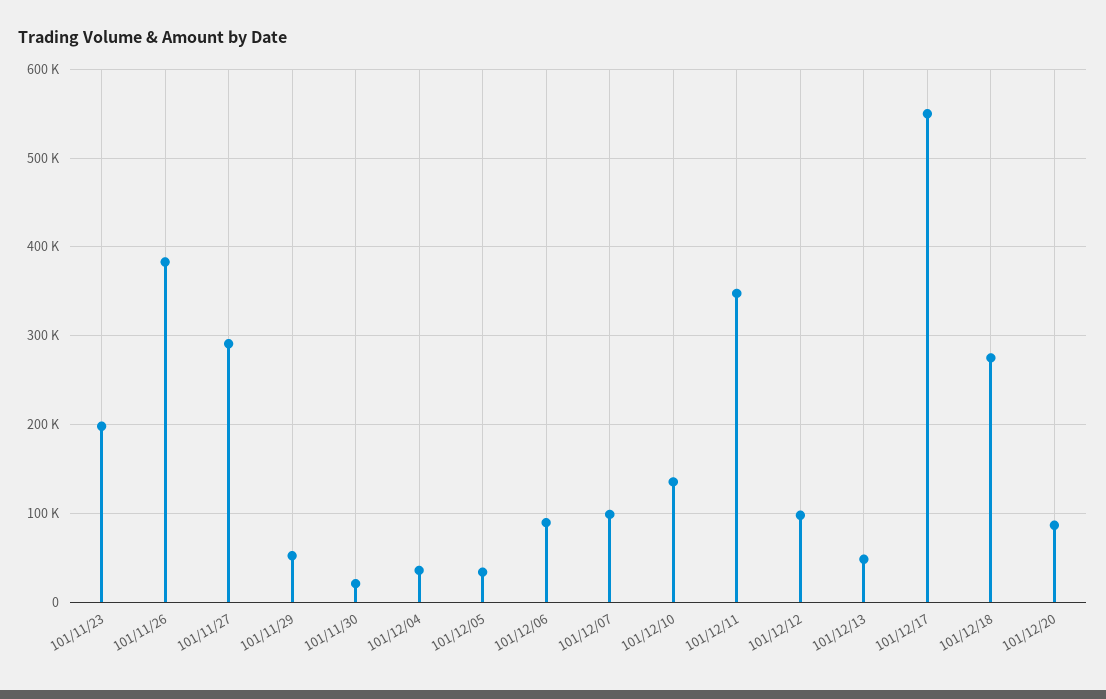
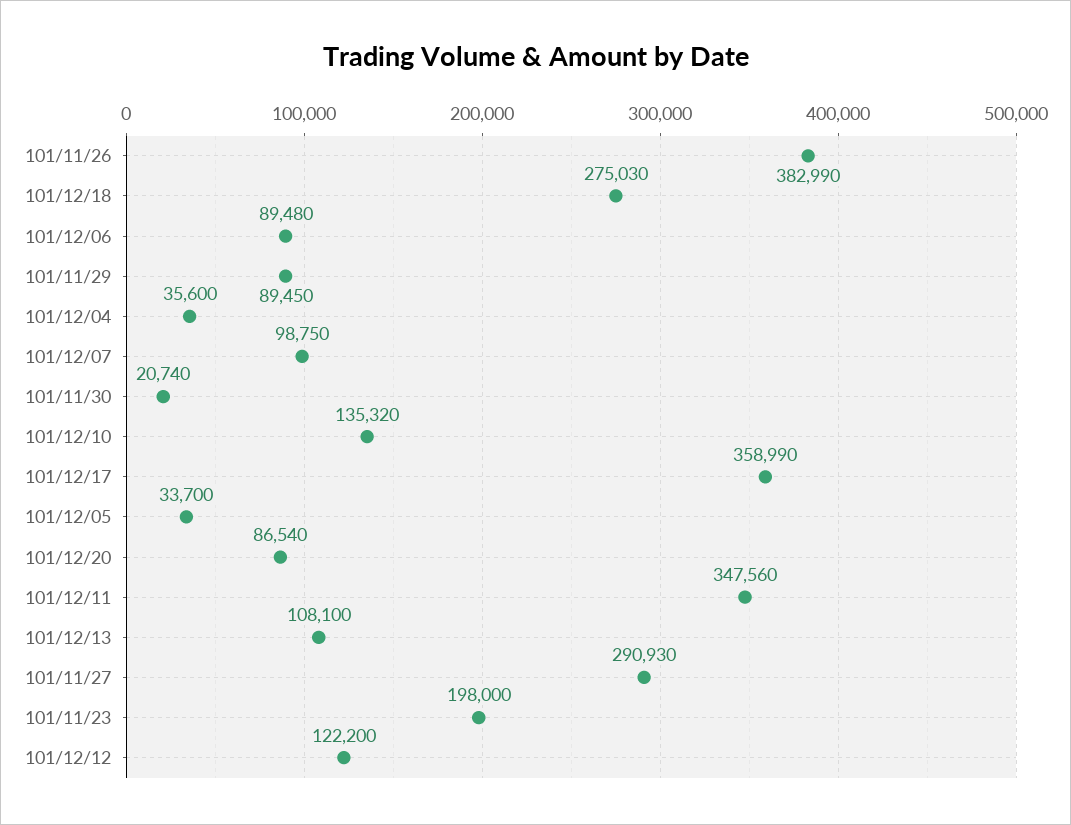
  {
    "101/11/23": 198000,
    "101/11/26": 382990,
    "101/11/27": 290930,
-   "101/11/29": 50000,
+   "101/11/29": 89450,
    "101/11/30": 20740,
    "101/12/04": 35600,
    "101/12/05": 33700,
    "101/12/06": 89480,
    "101/12/07": 98750,
    "101/12/10": 135320,
    "101/12/11": 347560,
-   "101/12/12": 100000,
+   "101/12/12": 122200,
-   "101/12/13": 50000,
+   "101/12/13": 108100,
-   "101/12/17": 550000,
+   "101/12/17": 358990,
    "101/12/18": 275030,
    "101/12/20": 86540
  }

